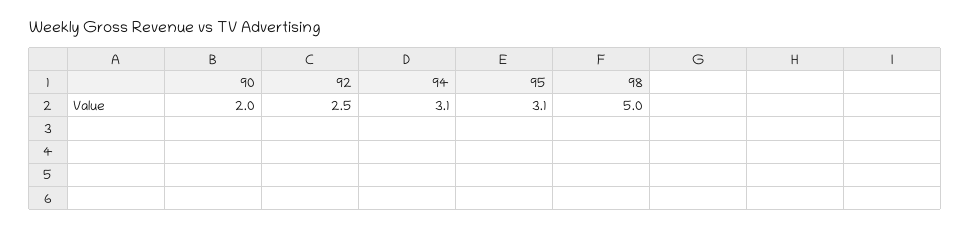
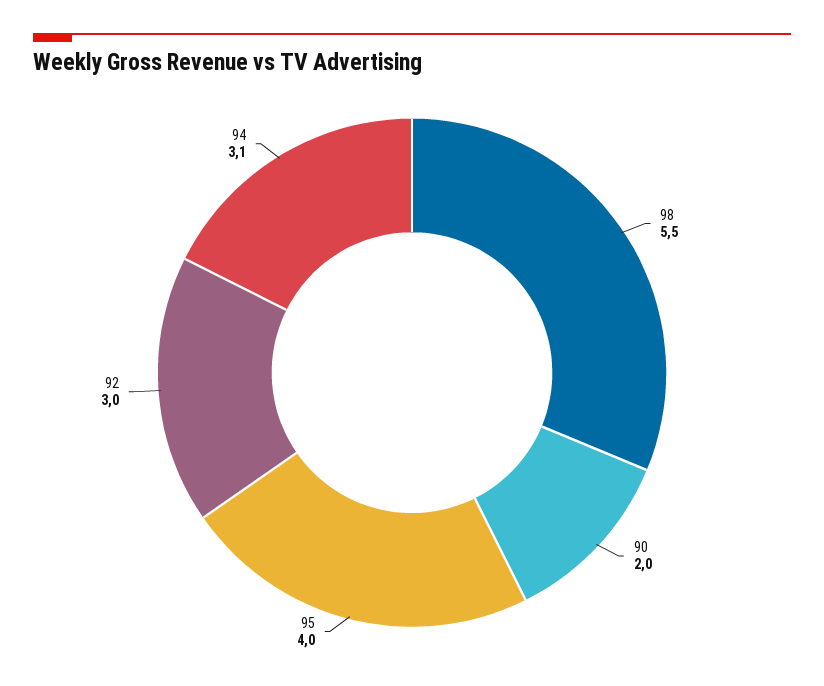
  {
    "90": 2,
-   "92": 2.5,
+   "92": 3,
    "94": 3.1,
-   "95": 3.1,
+   "95": 4,
-   "98": 5
+   "98": 5.5
  }

